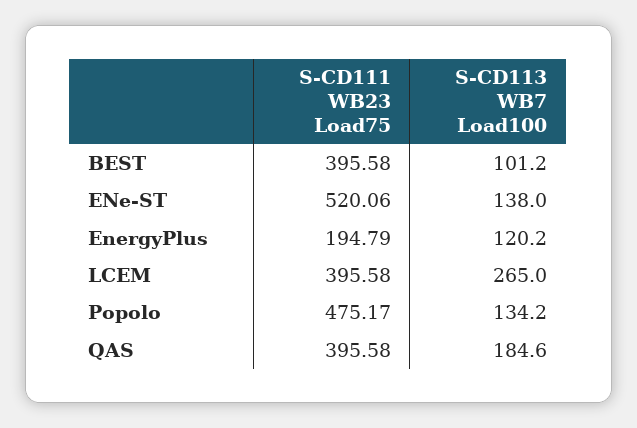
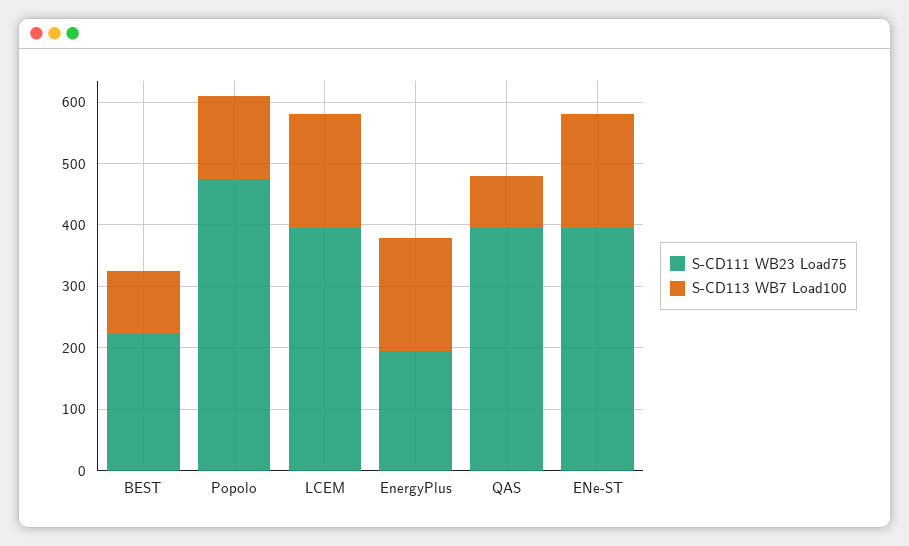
  {
    "S-CD111 WB23 Load75": {
-     "BEST": 395.58,
+     "BEST": 220,
-     "ENe-ST": 520.06,
+     "ENe-ST": 400,
      "EnergyPlus": 194.79,
      "LCEM": 395.58,
      "Popolo": 475.17,
      "QAS": 395.58
    },
    "S-CD113 WB7 Load100": {
      "BEST": 101.2,
-     "ENe-ST": 138,
+     "ENe-ST": 180,
-     "EnergyPlus": 120.2,
+     "EnergyPlus": 180,
-     "LCEM": 265,
+     "LCEM": 180,
      "Popolo": 134.2,
-     "QAS": 184.6
+     "QAS": 80
    }
  }

